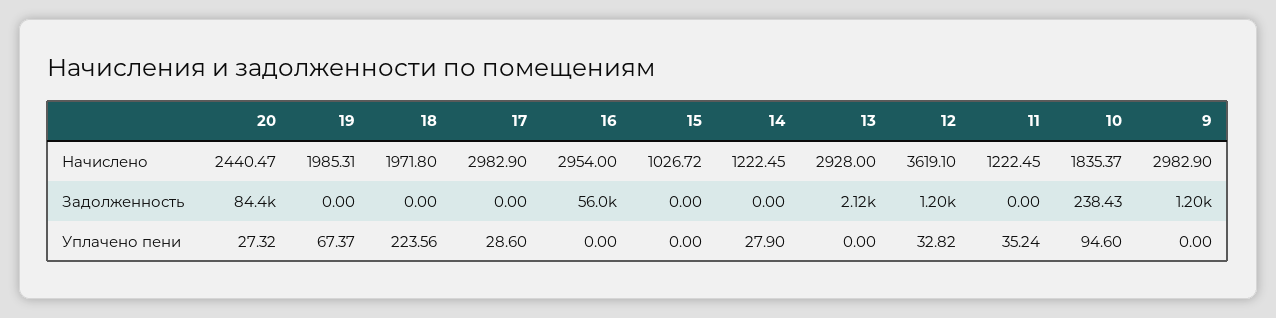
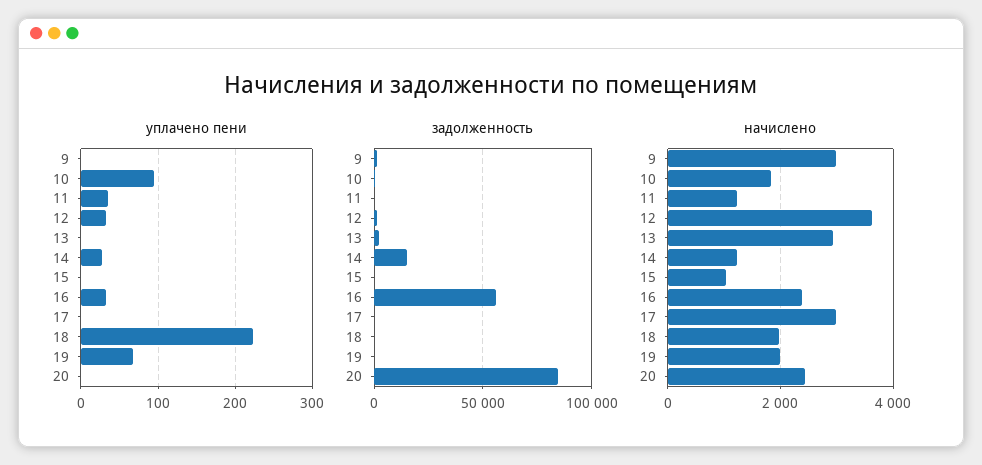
  {
    "Начислено": {
      "20": 2440.47,
      "19": 1985.31,
      "18": 1971.8,
      "17": 2982.9,
-     "16": 2954,
+     "16": 2400,
      "15": 1026.72,
      "14": 1222.45,
      "13": 2928,
      "12": 3619.1,
      "11": 1222.45,
      "10": 1835.37,
      "9": 2982.9
    },
    "Задолженность": {
      "20": 84400,
      "19": 0,
      "18": 0,
      "17": 0,
      "16": 56000,
      "15": 0,
-     "14": 0,
+     "14": 15000,
      "13": 2120,
      "12": 1200,
      "11": 0,
      "10": 238.43,
      "9": 1200
    },
    "Уплачено пени": {
-     "20": 27.32,
+     "20": 0,
      "19": 67.37,
      "18": 223.56,
-     "17": 28.6,
+     "17": 0,
-     "16": 0,
+     "16": 30,
      "15": 0,
      "14": 27.9,
      "13": 0,
      "12": 32.82,
      "11": 35.24,
      "10": 94.6,
      "9": 0
    }
  }

